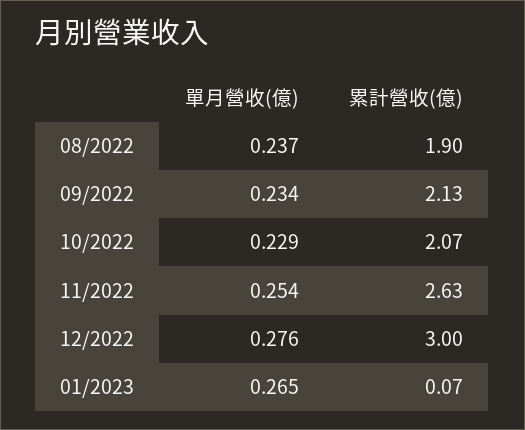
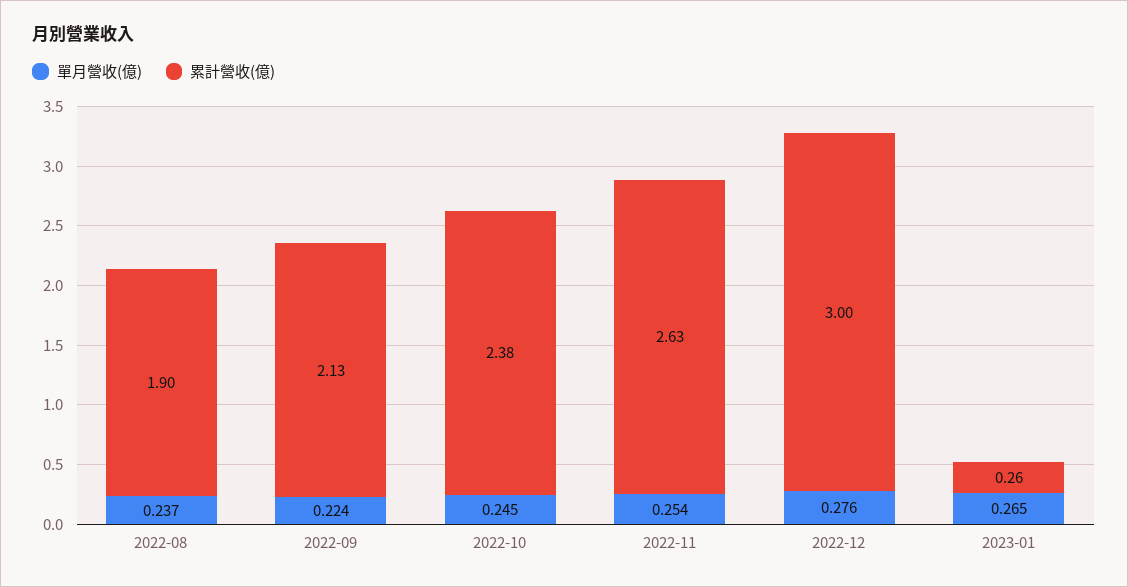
  {
    "單月營收(億)": {
      "08/2022": 0.237,
-     "09/2022": 0.234,
+     "09/2022": 0.224,
-     "10/2022": 0.229,
+     "10/2022": 0.245,
      "11/2022": 0.254,
      "12/2022": 0.276,
      "01/2023": 0.265
    },
    "累計營收(億)": {
      "08/2022": 1.9,
      "09/2022": 2.13,
-     "10/2022": 2.07,
+     "10/2022": 2.38,
      "11/2022": 2.63,
      "12/2022": 3,
-     "01/2023": 0.07
+     "01/2023": 0.26
    }
  }

